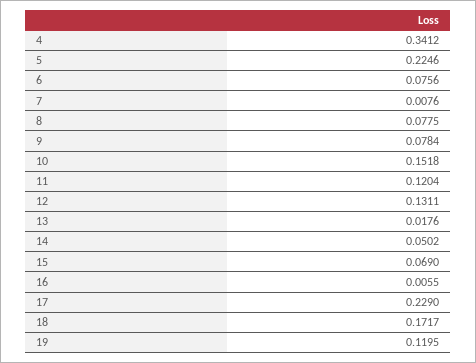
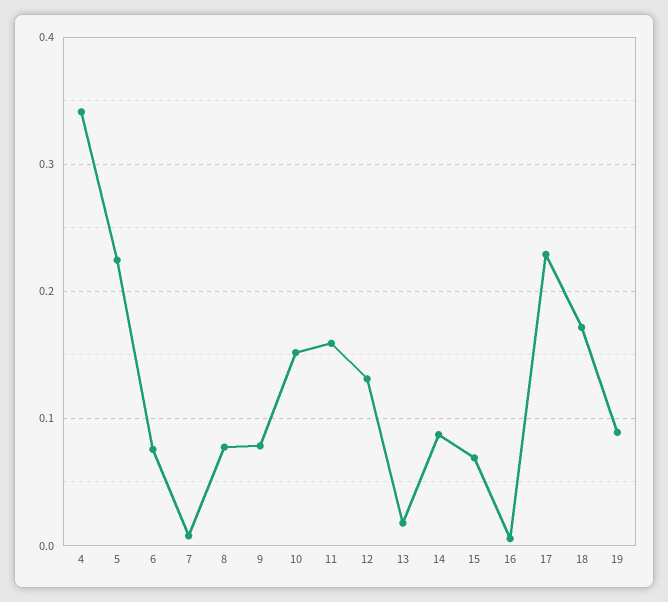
  {
    "4": 0.3412,
    "5": 0.2246,
    "6": 0.0756,
    "7": 0.0076,
    "8": 0.0775,
    "9": 0.0784,
    "10": 0.1518,
-   "11": 0.1204,
+   "11": 0.16,
    "12": 0.1311,
    "13": 0.0176,
-   "14": 0.0502,
+   "14": 0.09,
    "15": 0.069,
    "16": 0.0055,
    "17": 0.229,
    "18": 0.1717,
-   "19": 0.1195
+   "19": 0.09
  }

